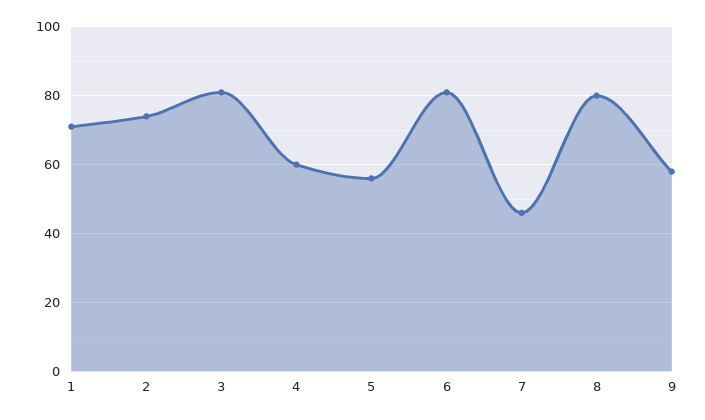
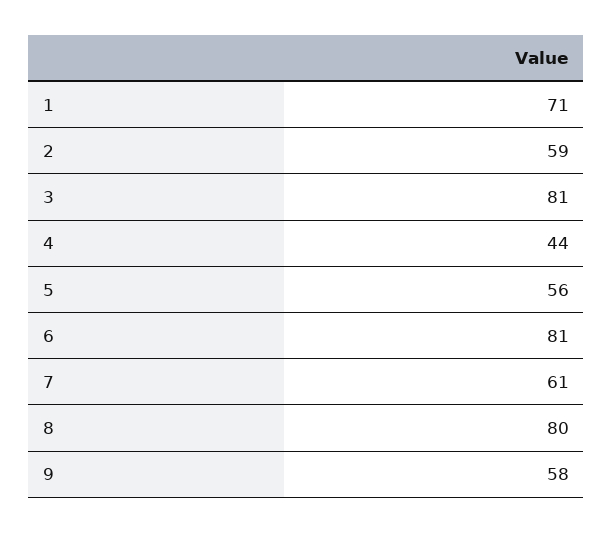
  {
    "1": 71,
-   "2": 75,
+   "2": 59,
    "3": 81,
-   "4": 60,
+   "4": 44,
    "5": 56,
    "6": 81,
-   "7": 45,
+   "7": 61,
    "8": 80,
    "9": 58
  }

